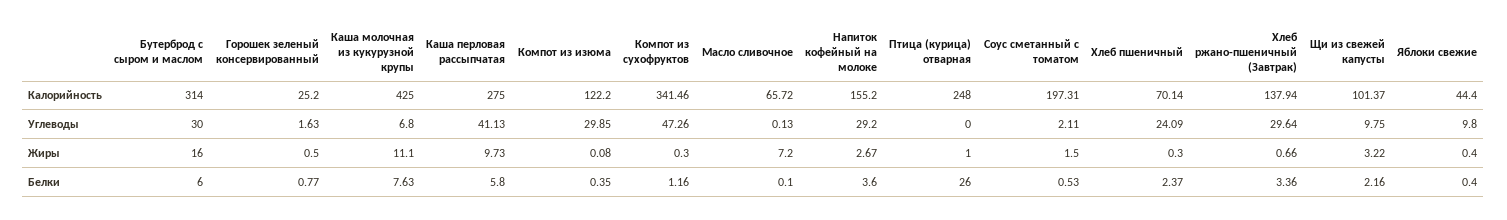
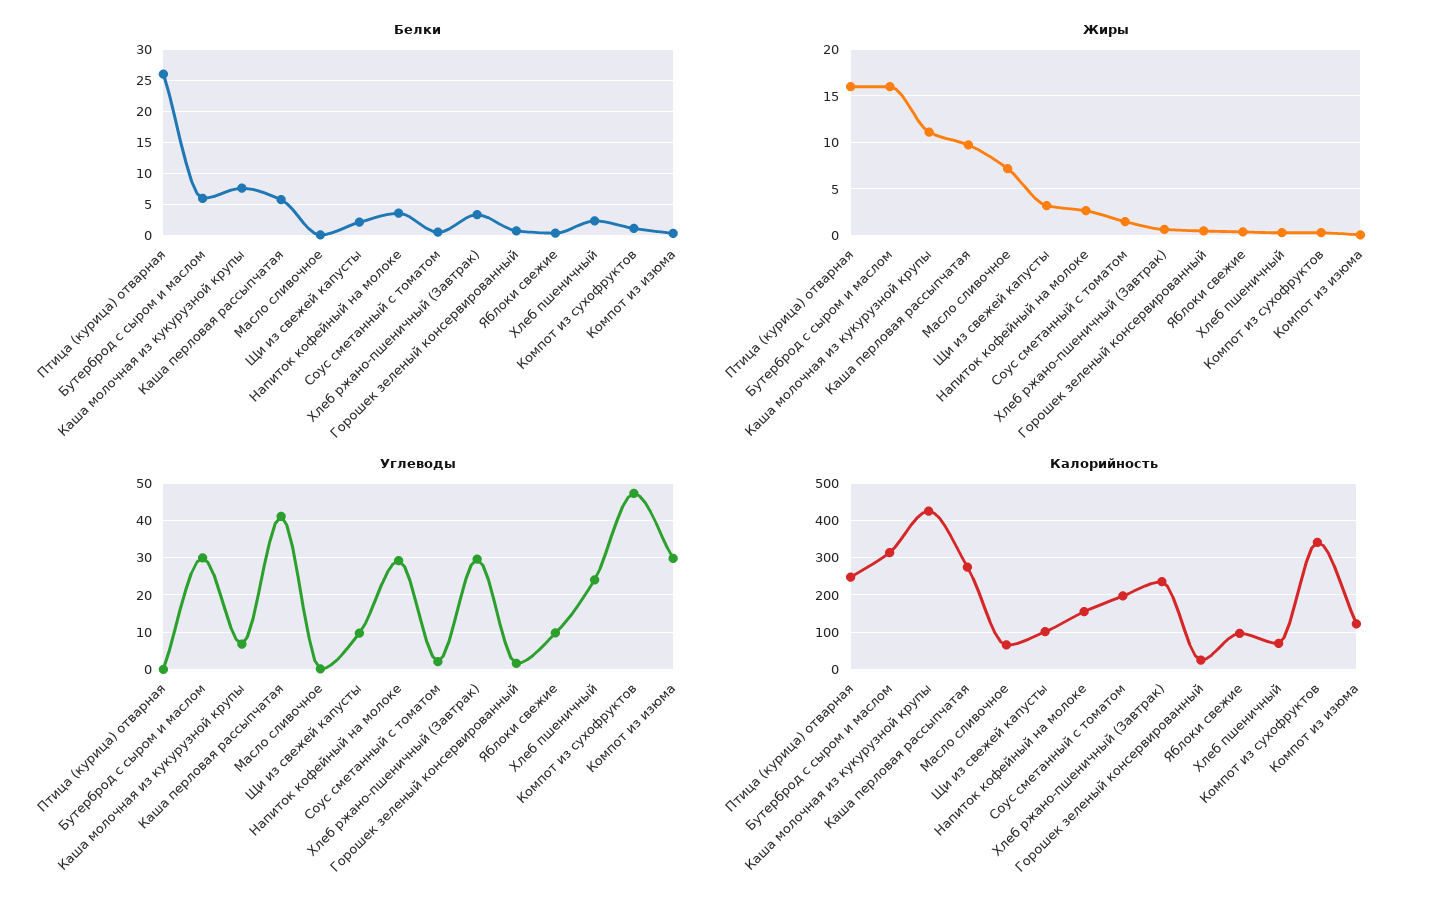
  {
    "Калорийность": {
      "Бутерброд с сыром и маслом": 314,
      "Горошек зеленый консервированный": 25.2,
      "Каша молочная из кукурузной крупы": 425,
      "Каша перловая рассыпчатая": 275,
      "Компот из изюма": 122.2,
      "Компот из сухофруктов": 341.46,
      "Масло сливочное": 65.72,
      "Напиток кофейный на молоке": 155.2,
      "Птица (курица) отварная": 248,
      "Соус сметанный с томатом": 197.31,
      "Хлеб пшеничный": 70.14,
-     "Хлеб ржано-пшеничный (Завтрак)": 137.94,
+     "Хлеб ржано-пшеничный (Завтрак)": 240,
      "Щи из свежей капусты": 101.37,
-     "Яблоки свежие": 44.4
+     "Яблоки свежие": 100
    },
    "Углеводы": {
      "Бутерброд с сыром и маслом": 30,
      "Горошек зеленый консервированный": 1.63,
      "Каша молочная из кукурузной крупы": 6.8,
      "Каша перловая рассыпчатая": 41.13,
      "Компот из изюма": 29.85,
      "Компот из сухофруктов": 47.26,
      "Масло сливочное": 0.13,
      "Напиток кофейный на молоке": 29.2,
      "Птица (курица) отварная": 0,
      "Соус сметанный с томатом": 2.11,
      "Хлеб пшеничный": 24.09,
      "Хлеб ржано-пшеничный (Завтрак)": 29.64,
      "Щи из свежей капусты": 9.75,
      "Яблоки свежие": 9.8
    },
    "Жиры": {
      "Бутерброд с сыром и маслом": 16,
      "Горошек зеленый консервированный": 0.5,
      "Каша молочная из кукурузной крупы": 11.1,
      "Каша перловая рассыпчатая": 9.73,
      "Компот из изюма": 0.08,
      "Компот из сухофруктов": 0.3,
      "Масло сливочное": 7.2,
      "Напиток кофейный на молоке": 2.67,
-     "Птица (курица) отварная": 1,
+     "Птица (курица) отварная": 16,
      "Соус сметанный с томатом": 1.5,
      "Хлеб пшеничный": 0.3,
      "Хлеб ржано-пшеничный (Завтрак)": 0.66,
      "Щи из свежей капусты": 3.22,
      "Яблоки свежие": 0.4
    },
    "Белки": {
      "Бутерброд с сыром и маслом": 6,
      "Горошек зеленый консервированный": 0.77,
      "Каша молочная из кукурузной крупы": 7.63,
      "Каша перловая рассыпчатая": 5.8,
      "Компот из изюма": 0.35,
      "Компот из сухофруктов": 1.16,
      "Масло сливочное": 0.1,
      "Напиток кофейный на молоке": 3.6,
      "Птица (курица) отварная": 26,
      "Соус сметанный с томатом": 0.53,
      "Хлеб пшеничный": 2.37,
      "Хлеб ржано-пшеничный (Завтрак)": 3.36,
      "Щи из свежей капусты": 2.16,
      "Яблоки свежие": 0.4
    }
  }

